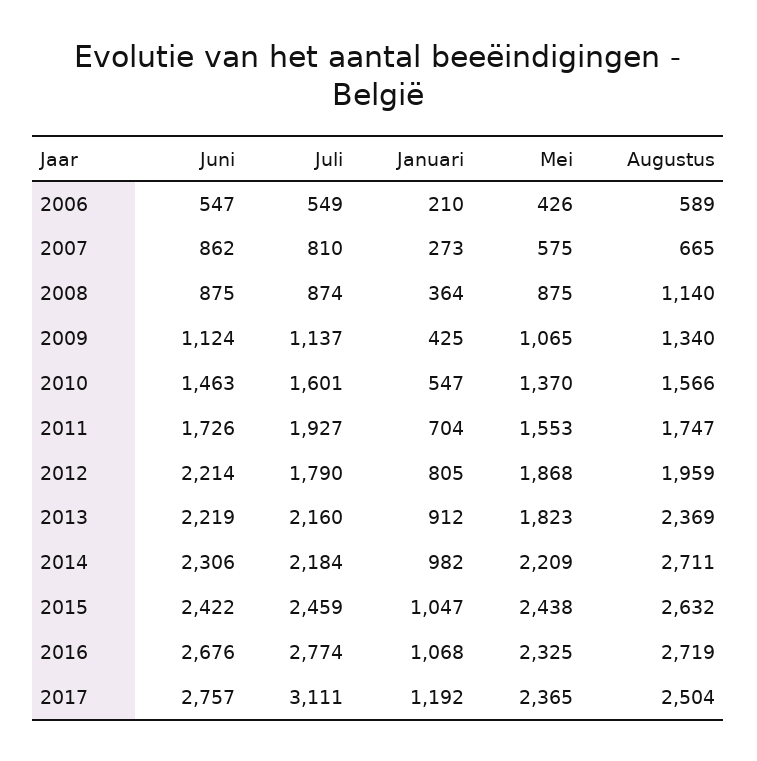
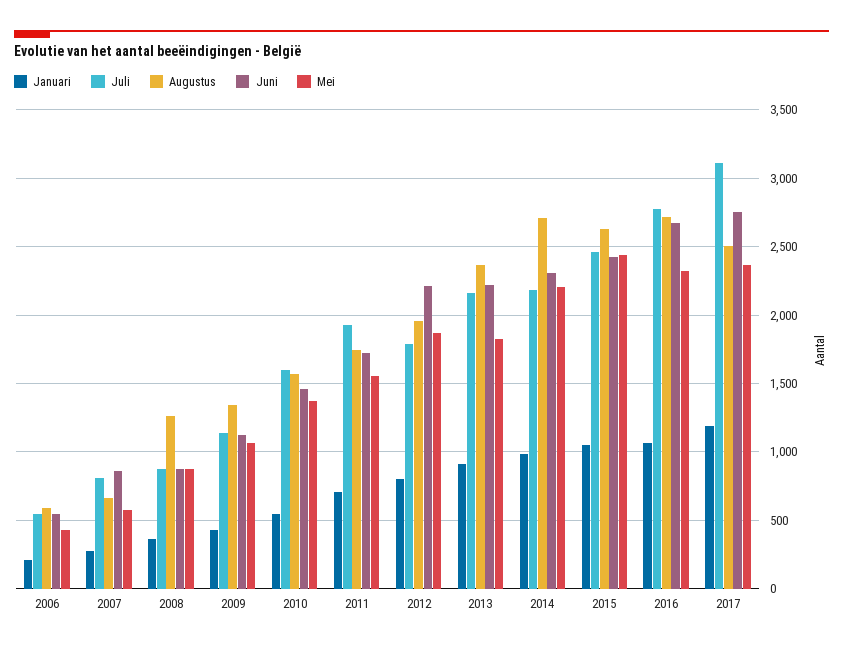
  {
    "Juni": {
      "2006": 547,
      "2007": 862,
      "2008": 875,
      "2009": 1124,
      "2010": 1463,
      "2011": 1726,
      "2012": 2214,
      "2013": 2219,
      "2014": 2306,
      "2015": 2422,
      "2016": 2676,
      "2017": 2757
    },
    "Juli": {
      "2006": 549,
      "2007": 810,
      "2008": 874,
      "2009": 1137,
      "2010": 1601,
      "2011": 1927,
      "2012": 1790,
      "2013": 2160,
      "2014": 2184,
      "2015": 2459,
      "2016": 2774,
      "2017": 3111
    },
    "Januari": {
      "2006": 210,
      "2007": 273,
      "2008": 364,
      "2009": 425,
      "2010": 547,
      "2011": 704,
      "2012": 805,
      "2013": 912,
      "2014": 982,
      "2015": 1047,
      "2016": 1068,
      "2017": 1192
    },
    "Mei": {
      "2006": 426,
      "2007": 575,
      "2008": 875,
      "2009": 1065,
      "2010": 1370,
      "2011": 1553,
      "2012": 1868,
      "2013": 1823,
      "2014": 2209,
      "2015": 2438,
      "2016": 2325,
      "2017": 2365
    },
    "Augustus": {
      "2006": 589,
      "2007": 665,
-     "2008": 1140,
+     "2008": 1250,
      "2009": 1340,
      "2010": 1566,
      "2011": 1747,
      "2012": 1959,
      "2013": 2369,
      "2014": 2711,
      "2015": 2632,
      "2016": 2719,
      "2017": 2504
    }
  }

